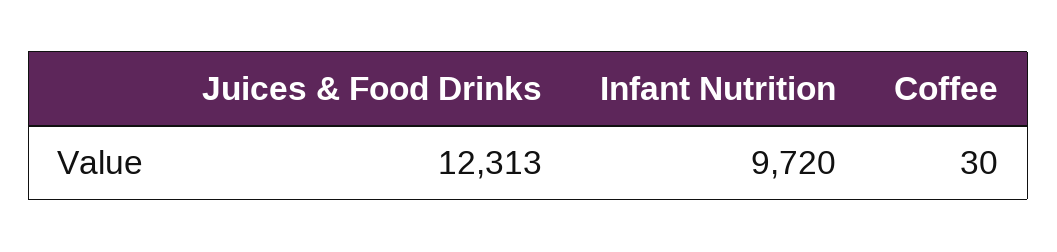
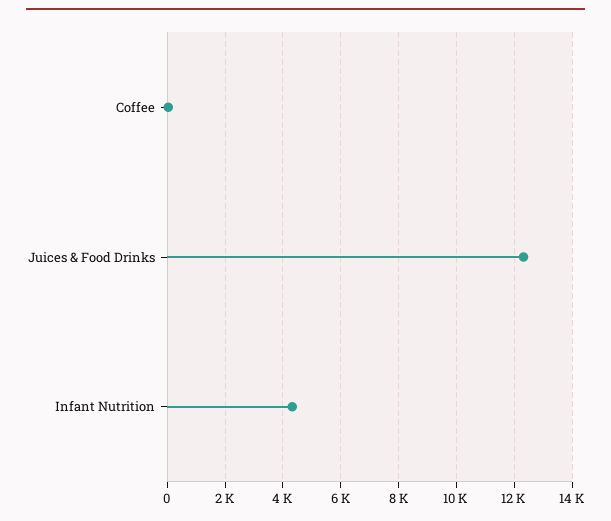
  {
    "Juices & Food Drinks": 12313,
-   "Infant Nutrition": 9720,
+   "Infant Nutrition": 4250,
    "Coffee": 30
  }

